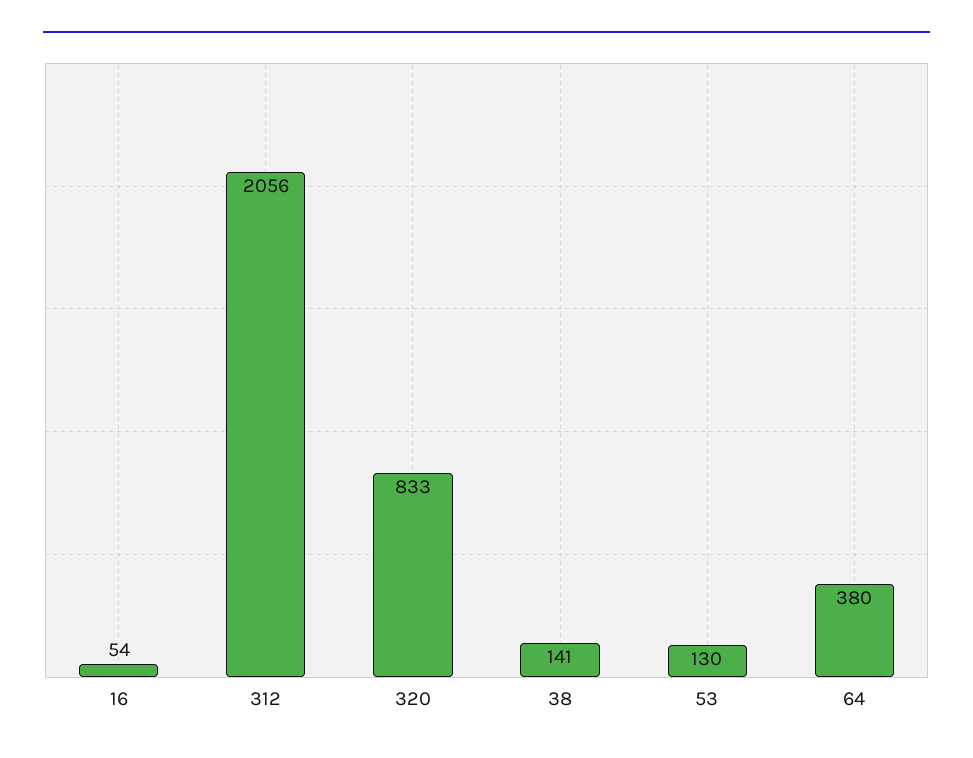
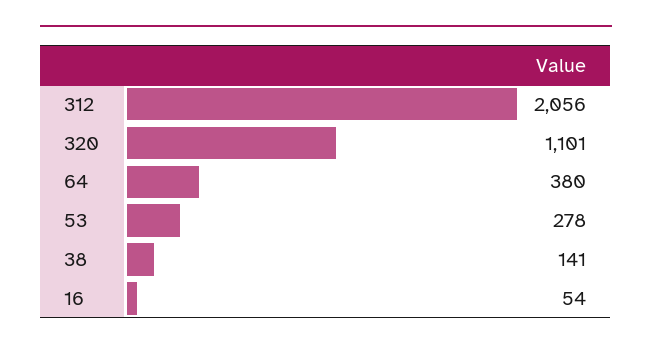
  {
    "16": 54,
    "312": 2056,
-   "320": 833,
+   "320": 1101,
    "38": 141,
-   "53": 130,
+   "53": 278,
    "64": 380
  }

